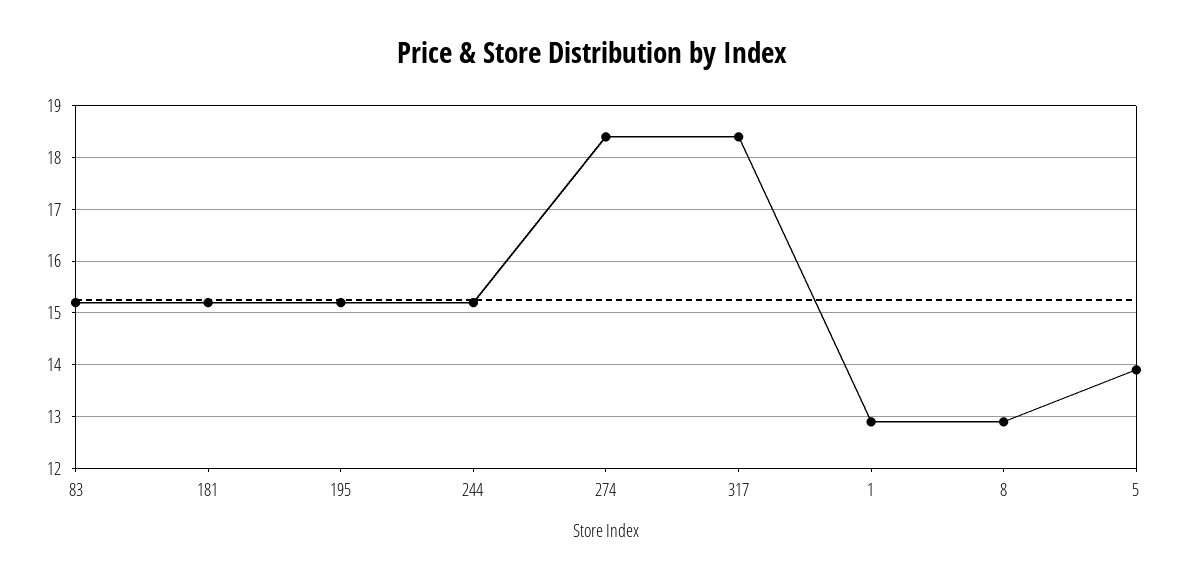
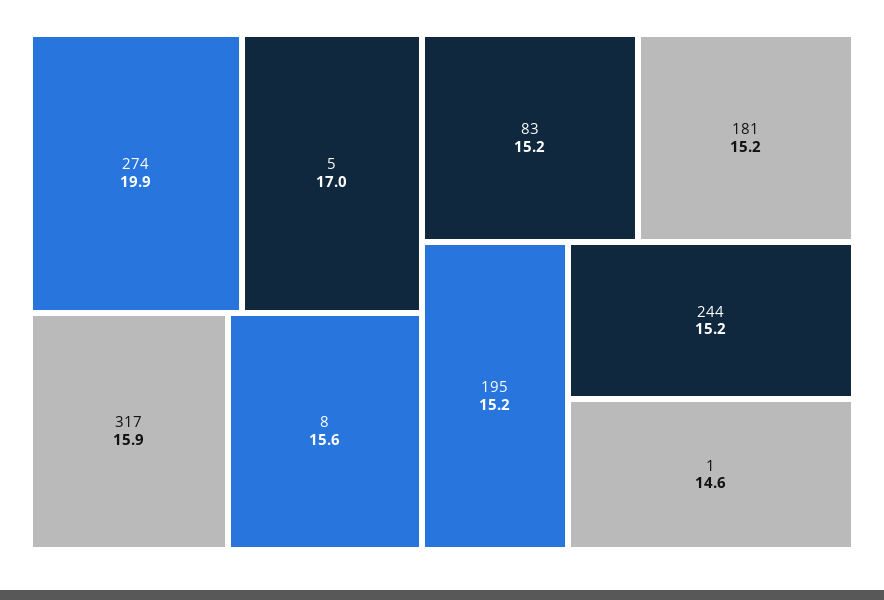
  {
    "83": 15.2,
    "181": 15.2,
    "195": 15.2,
    "244": 15.2,
-   "274": 18.5,
+   "274": 19.9,
-   "317": 18.5,
+   "317": 15.9,
-   "1": 13,
+   "1": 14.6,
-   "8": 13,
+   "8": 15.6,
-   "5": 14
+   "5": 17
  }

